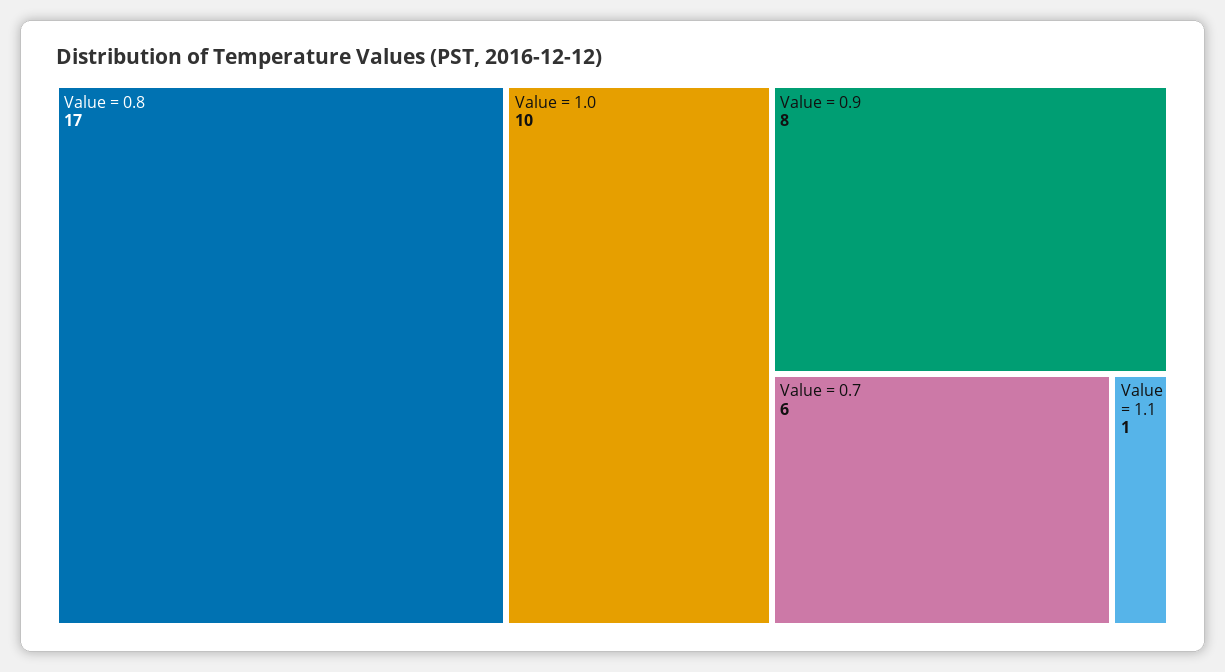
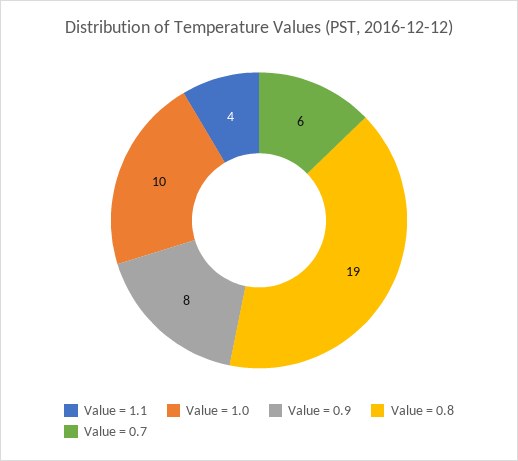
  {
-   "Value = 0.8": 17,
+   "Value = 0.8": 19,
    "Value = 1.0": 10,
    "Value = 0.9": 8,
    "Value = 0.7": 6,
-   "Value = 1.1": 1
+   "Value = 1.1": 4
  }

